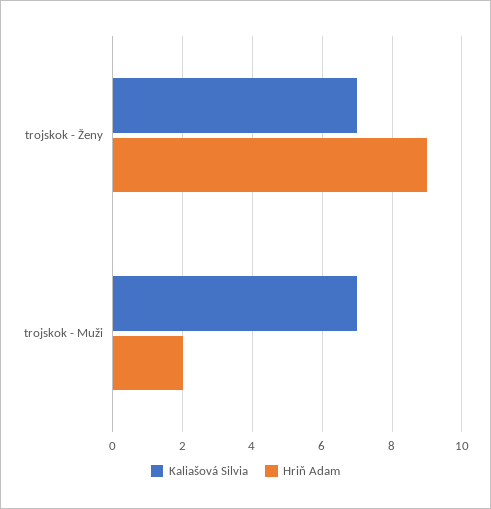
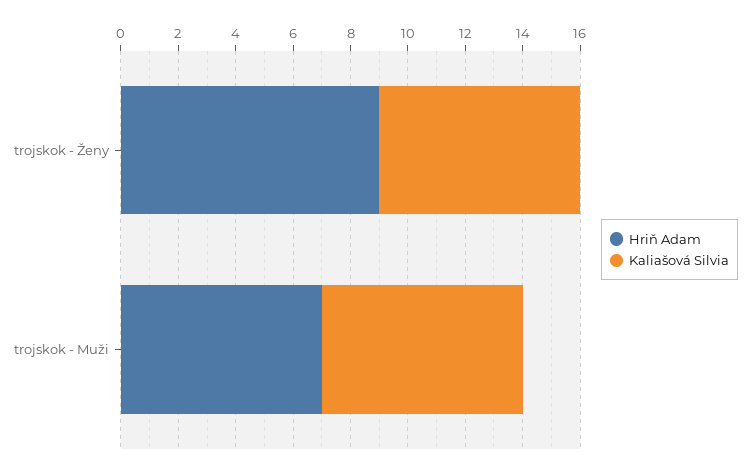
  {
    "Kaliašová Silvia": {
      "trojskok - Ženy": 7,
      "trojskok - Muži": 7
    },
    "Hriň Adam": {
      "trojskok - Ženy": 9,
-     "trojskok - Muži": 2
+     "trojskok - Muži": 7
    }
  }

